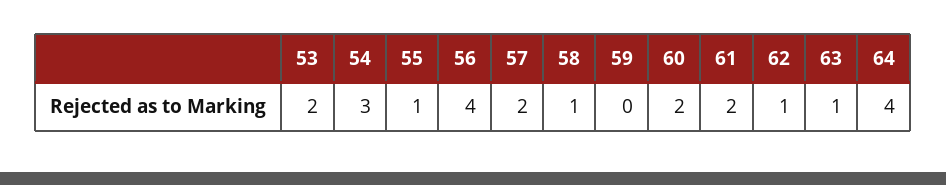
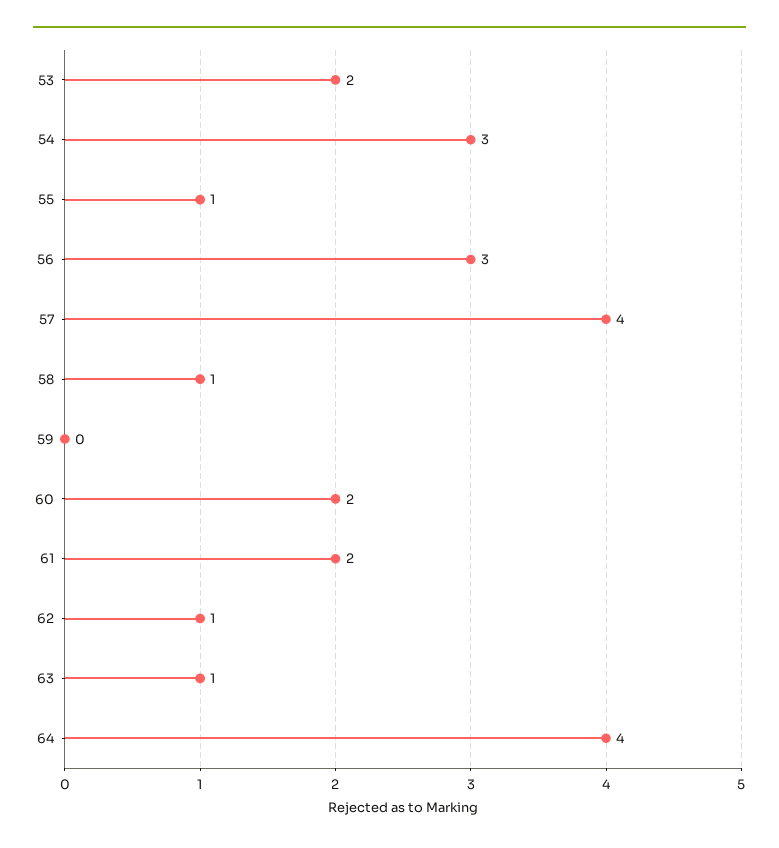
  {
    "53": 2,
    "54": 3,
    "55": 1,
-   "56": 4,
+   "56": 3,
-   "57": 2,
+   "57": 4,
    "58": 1,
    "59": 0,
    "60": 2,
    "61": 2,
    "62": 1,
    "63": 1,
    "64": 4
  }

